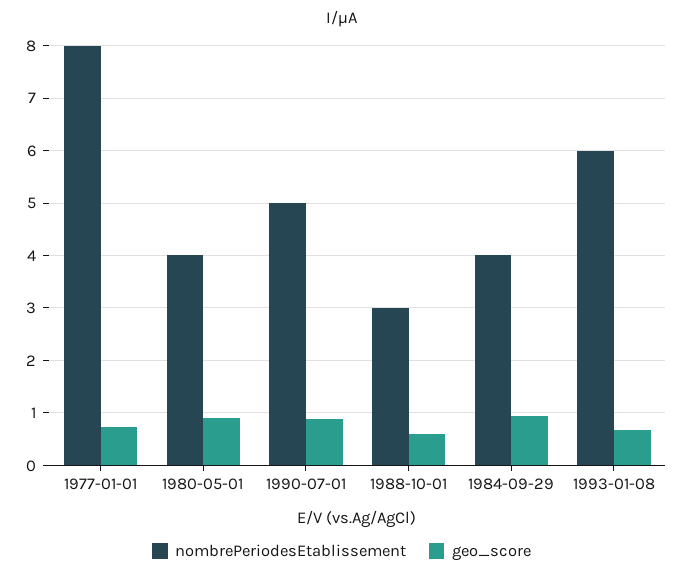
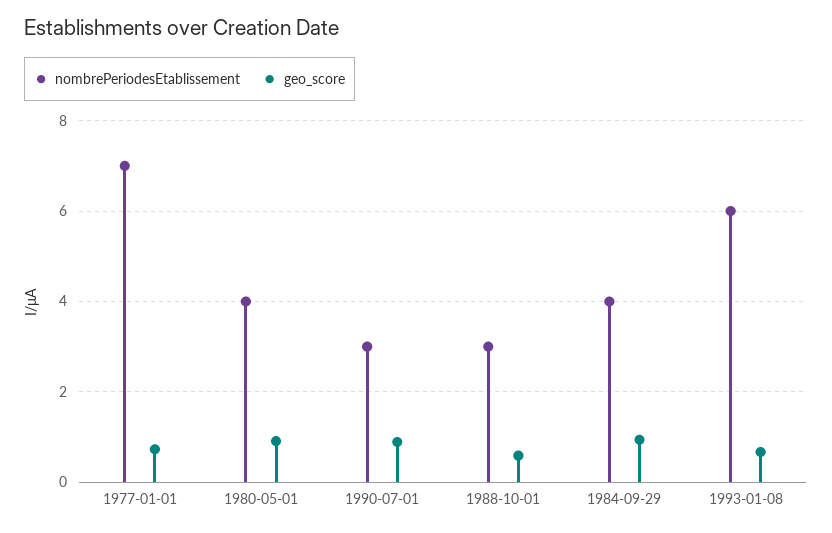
  {
    "nombrePeriodesEtablissement": {
-     "1977-01-01": 8,
+     "1977-01-01": 7,
      "1980-05-01": 4,
-     "1990-07-01": 5,
+     "1990-07-01": 3,
      "1988-10-01": 3,
      "1984-09-29": 4,
      "1993-01-08": 6
    },
    "geo_score": {
      "1977-01-01": 0.8,
      "1980-05-01": 1,
      "1990-07-01": 0.8,
      "1988-10-01": 0.6,
      "1984-09-29": 1,
      "1993-01-08": 0.6
    }
  }

